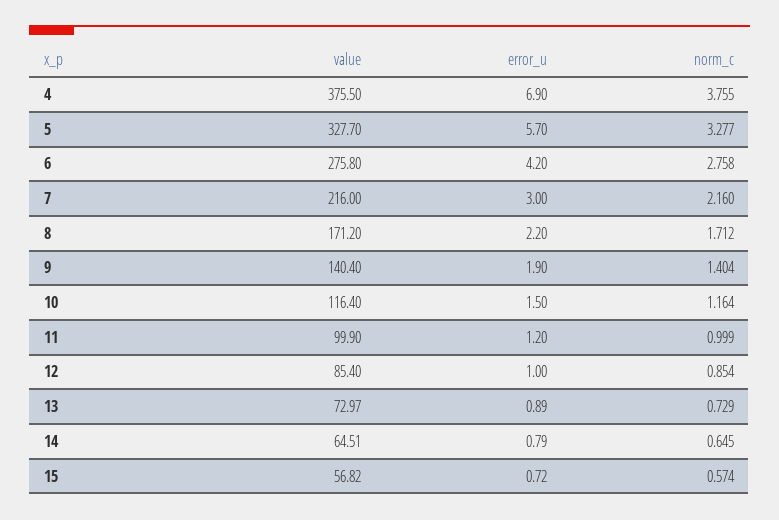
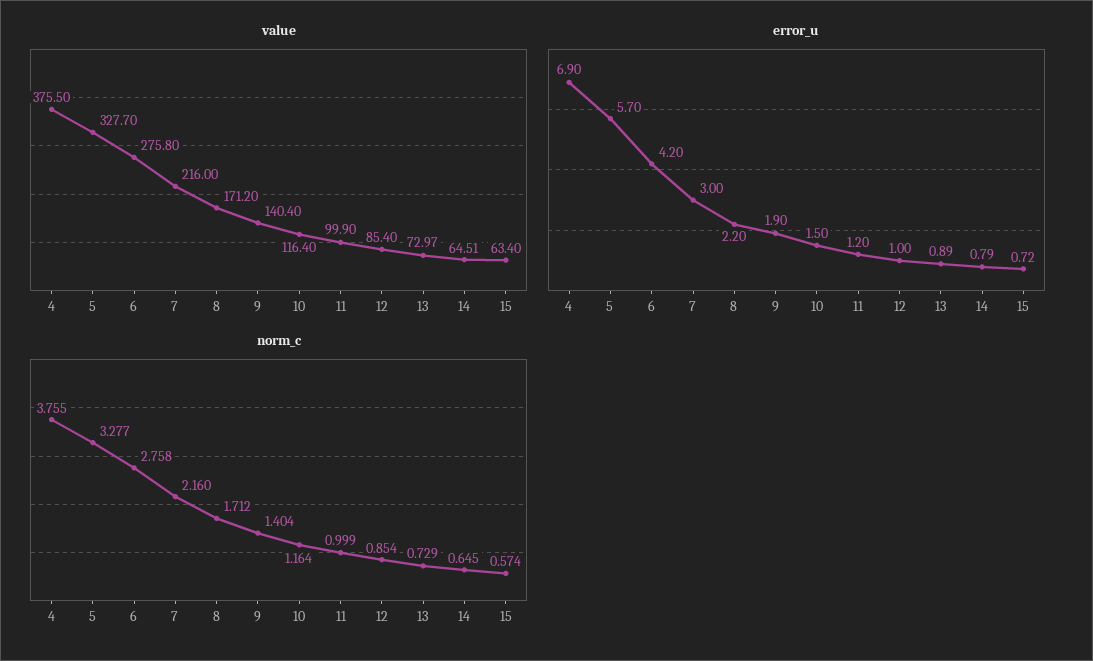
  {
    "value": {
      "4": 375.5,
      "5": 327.7,
      "6": 275.8,
      "7": 216,
      "8": 171.2,
      "9": 140.4,
      "10": 116.4,
      "11": 99.9,
      "12": 85.4,
      "13": 72.97,
      "14": 64.51,
-     "15": 56.82
+     "15": 63.4
    },
    "error_u": {
      "4": 6.9,
      "5": 5.7,
      "6": 4.2,
      "7": 3,
      "8": 2.2,
      "9": 1.9,
      "10": 1.5,
      "11": 1.2,
      "12": 1,
      "13": 0.89,
      "14": 0.79,
      "15": 0.72
    },
    "norm_c": {
      "4": 3.755,
      "5": 3.277,
      "6": 2.758,
      "7": 2.16,
      "8": 1.712,
      "9": 1.404,
      "10": 1.164,
      "11": 0.999,
      "12": 0.854,
      "13": 0.729,
      "14": 0.645,
      "15": 0.574
    }
  }

